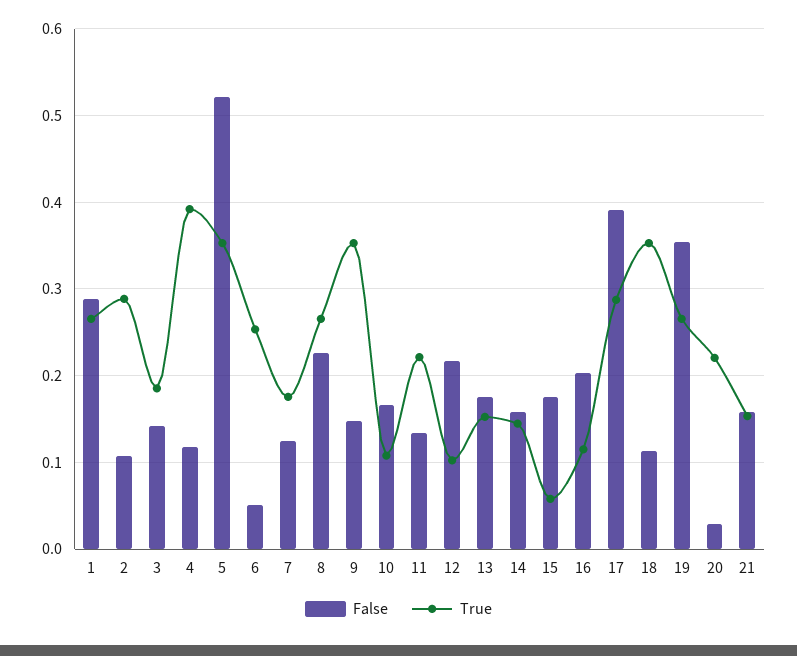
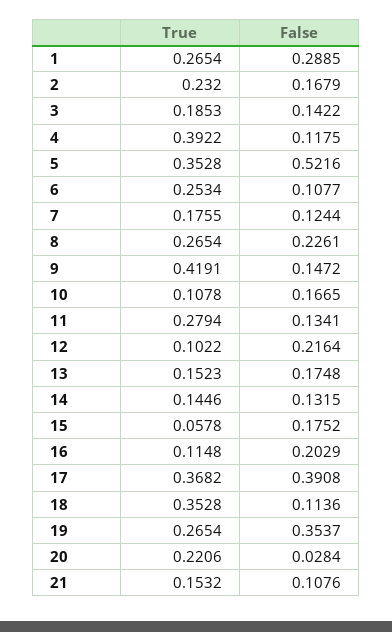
  {
    "False": {
      "1": 0.2885,
-     "2": 0.11,
+     "2": 0.1679,
      "3": 0.1422,
      "4": 0.1175,
      "5": 0.5216,
-     "6": 0.05,
+     "6": 0.1077,
      "7": 0.1244,
      "8": 0.2261,
      "9": 0.1472,
      "10": 0.1665,
      "11": 0.1341,
      "12": 0.2164,
      "13": 0.1748,
-     "14": 0.16,
+     "14": 0.1315,
      "15": 0.1752,
      "16": 0.2029,
      "17": 0.3908,
      "18": 0.1136,
      "19": 0.3537,
      "20": 0.0284,
-     "21": 0.16
+     "21": 0.1076
    },
    "True": {
      "1": 0.2654,
-     "2": 0.29,
+     "2": 0.232,
      "3": 0.1853,
      "4": 0.3922,
      "5": 0.3528,
      "6": 0.2534,
      "7": 0.1755,
      "8": 0.2654,
-     "9": 0.35,
+     "9": 0.4191,
      "10": 0.1078,
-     "11": 0.22,
+     "11": 0.2794,
      "12": 0.1022,
      "13": 0.1523,
      "14": 0.1446,
      "15": 0.0578,
      "16": 0.1148,
-     "17": 0.29,
+     "17": 0.3682,
      "18": 0.3528,
      "19": 0.2654,
      "20": 0.2206,
      "21": 0.1532
    }
  }

